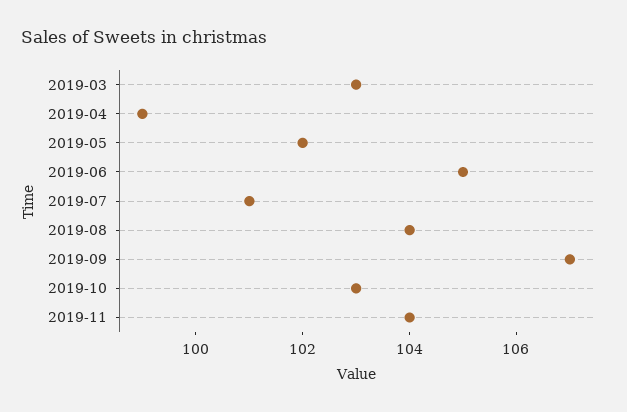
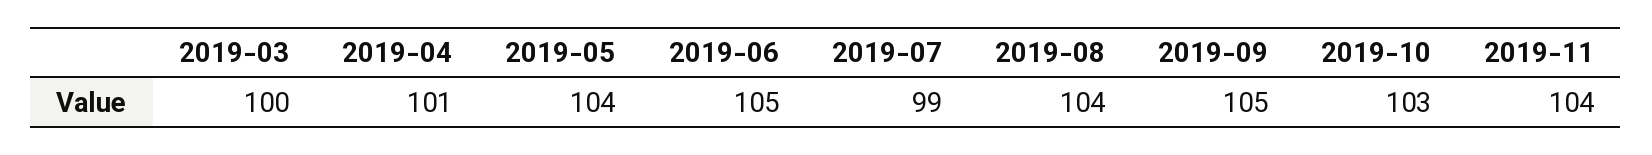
  {
-   "2019-03": 103,
+   "2019-03": 100,
-   "2019-04": 99,
+   "2019-04": 101,
-   "2019-05": 102,
+   "2019-05": 104,
    "2019-06": 105,
-   "2019-07": 101,
+   "2019-07": 99,
    "2019-08": 104,
-   "2019-09": 107,
+   "2019-09": 105,
    "2019-10": 103,
    "2019-11": 104
  }

